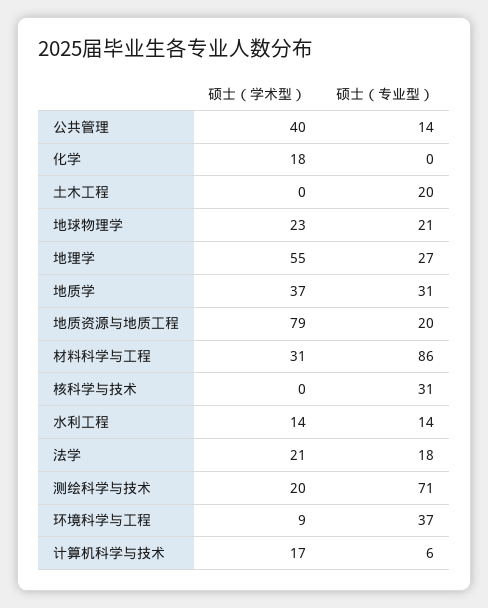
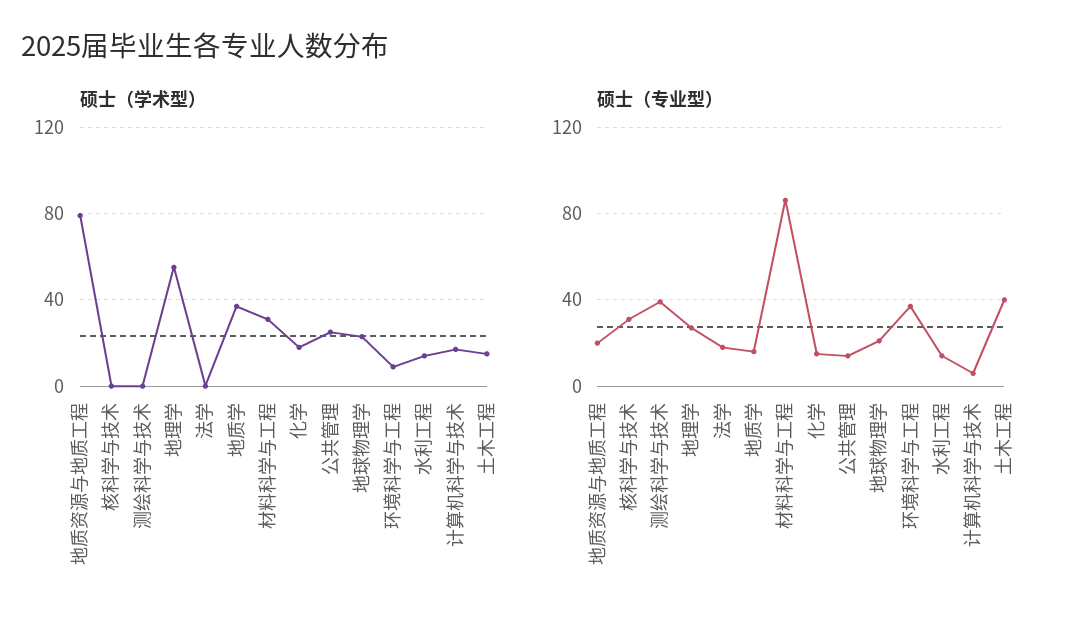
  {
    "硕士（学术型）": {
-     "公共管理": 40,
+     "公共管理": 25,
      "化学": 18,
-     "土木工程": 0,
+     "土木工程": 15,
      "地球物理学": 23,
      "地理学": 55,
      "地质学": 37,
      "地质资源与地质工程": 79,
      "材料科学与工程": 31,
      "核科学与技术": 0,
      "水利工程": 14,
-     "法学": 21,
+     "法学": 0,
-     "测绘科学与技术": 20,
+     "测绘科学与技术": 0,
      "环境科学与工程": 9,
      "计算机科学与技术": 17
    },
    "硕士（专业型）": {
      "公共管理": 14,
-     "化学": 0,
+     "化学": 15,
-     "土木工程": 20,
+     "土木工程": 40,
      "地球物理学": 21,
      "地理学": 27,
-     "地质学": 31,
+     "地质学": 15,
      "地质资源与地质工程": 20,
      "材料科学与工程": 86,
      "核科学与技术": 31,
      "水利工程": 14,
      "法学": 18,
-     "测绘科学与技术": 71,
+     "测绘科学与技术": 40,
      "环境科学与工程": 37,
      "计算机科学与技术": 6
    }
  }

